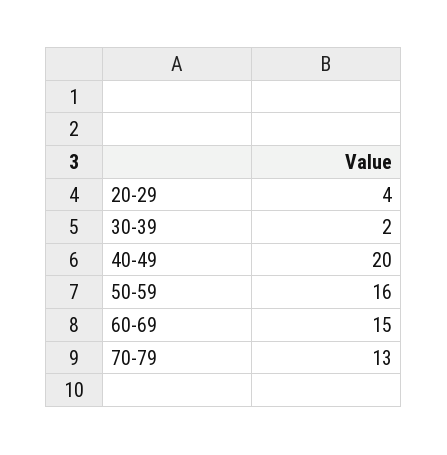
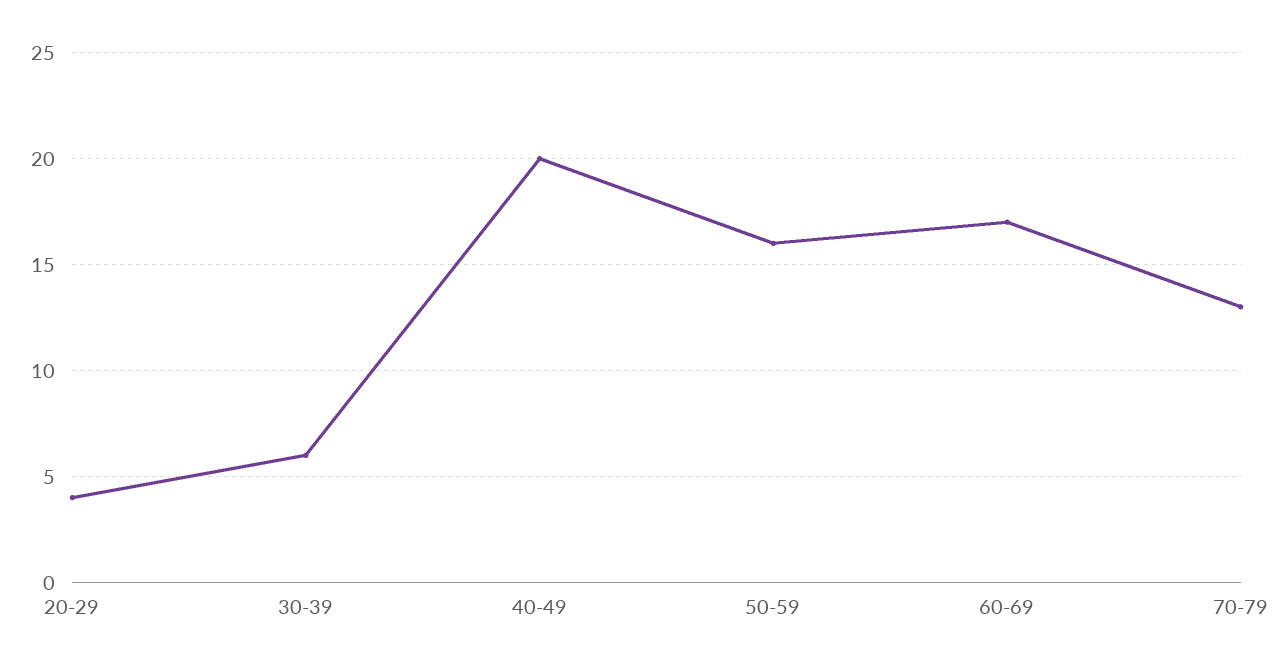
  {
    "20-29": 4,
-   "30-39": 2,
+   "30-39": 6,
    "40-49": 20,
    "50-59": 16,
-   "60-69": 15,
+   "60-69": 17,
    "70-79": 13
  }

